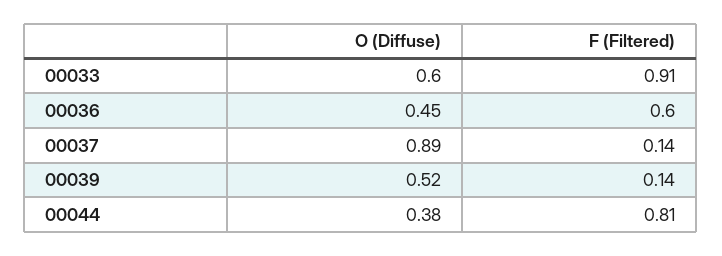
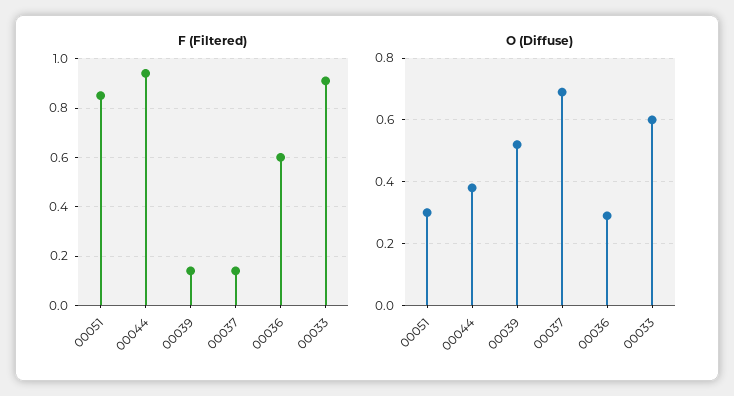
  {
    "O (Diffuse)": {
      "00033": 0.6,
-     "00036": 0.45,
+     "00036": 0.3,
-     "00037": 0.89,
+     "00037": 0.7,
      "00039": 0.52,
-     "00044": 0.38
+     "00044": 0.38,
+     "00051": 0.3
    },
    "F (Filtered)": {
      "00033": 0.91,
      "00036": 0.6,
      "00037": 0.14,
      "00039": 0.14,
-     "00044": 0.81
+     "00044": 0.95,
+     "00051": 0.85
    }
  }

